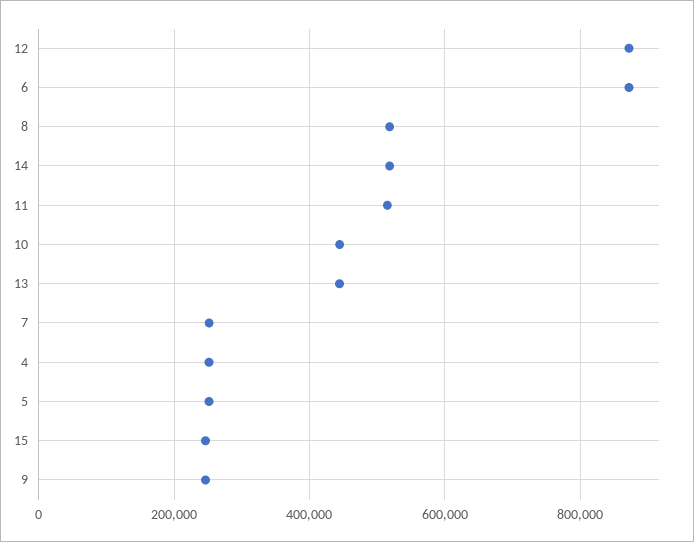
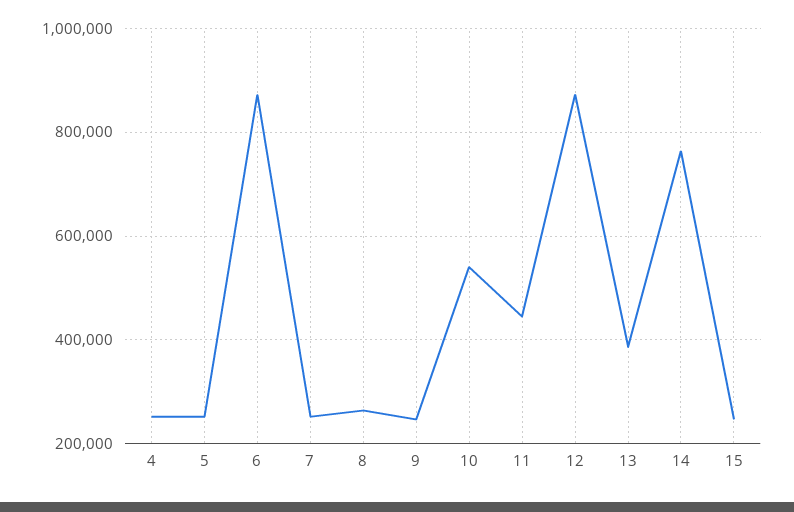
  {
    "12": 880000,
    "6": 880000,
-   "8": 520000,
+   "8": 260000,
-   "14": 520000,
+   "14": 760000,
-   "11": 520000,
+   "11": 440000,
-   "10": 440000,
+   "10": 540000,
-   "13": 440000,
+   "13": 380000,
    "7": 260000,
    "4": 260000,
    "5": 260000,
    "15": 240000,
    "9": 240000
  }

